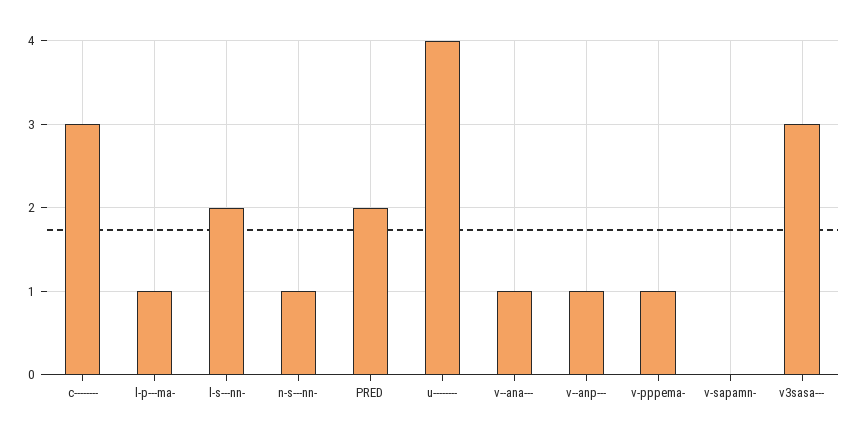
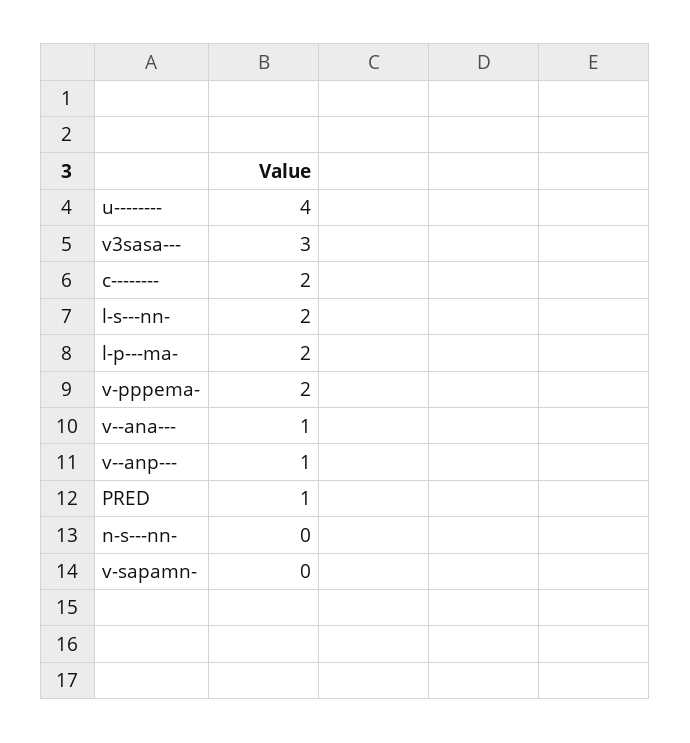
  {
-   "c--------": 3,
+   "c--------": 2,
-   "l-p---ma-": 1,
+   "l-p---ma-": 2,
    "l-s---nn-": 2,
-   "n-s---nn-": 1,
+   "n-s---nn-": 0,
-   "PRED": 2,
+   "PRED": 1,
    "u--------": 4,
    "v--ana---": 1,
    "v--anp---": 1,
-   "v-pppema-": 1,
+   "v-pppema-": 2,
    "v-sapamn-": 0,
    "v3sasa---": 3
  }

